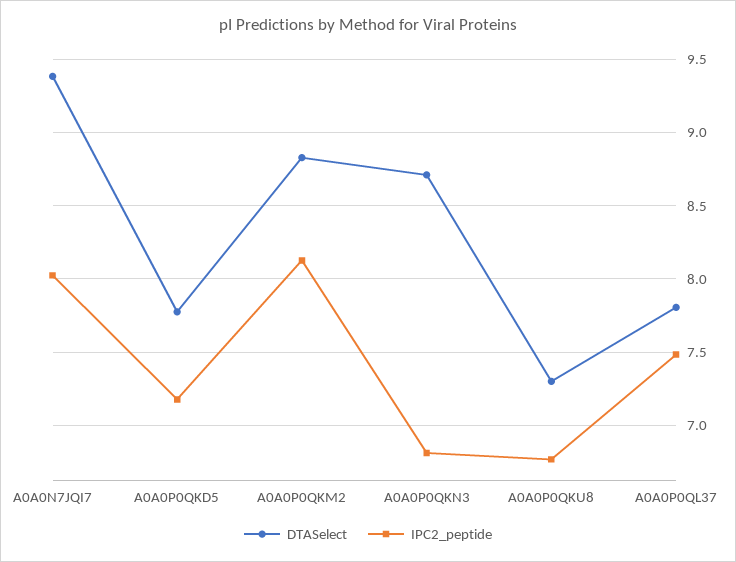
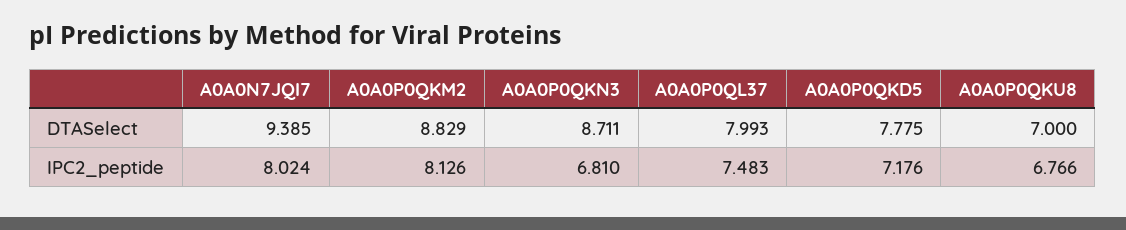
  {
    "DTASelect": {
      "A0A0N7JQI7": 9.385,
      "A0A0P0QKD5": 7.775,
      "A0A0P0QKM2": 8.829,
      "A0A0P0QKN3": 8.711,
-     "A0A0P0QKU8": 7.3,
+     "A0A0P0QKU8": 7,
-     "A0A0P0QL37": 7.8
+     "A0A0P0QL37": 7.993
    },
    "IPC2_peptide": {
      "A0A0N7JQI7": 8.024,
      "A0A0P0QKD5": 7.176,
      "A0A0P0QKM2": 8.126,
      "A0A0P0QKN3": 6.81,
      "A0A0P0QKU8": 6.766,
      "A0A0P0QL37": 7.483
    }
  }

